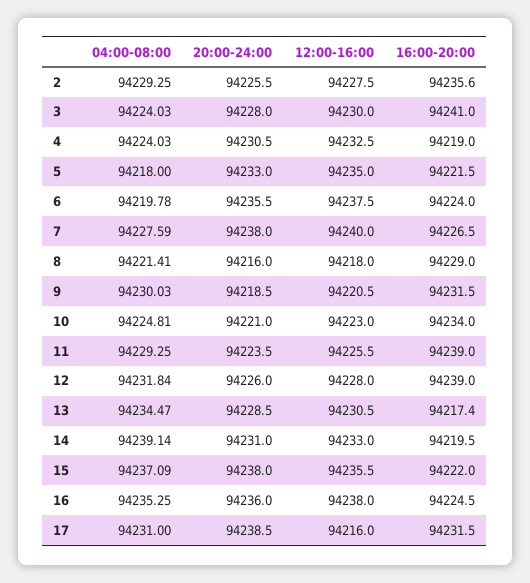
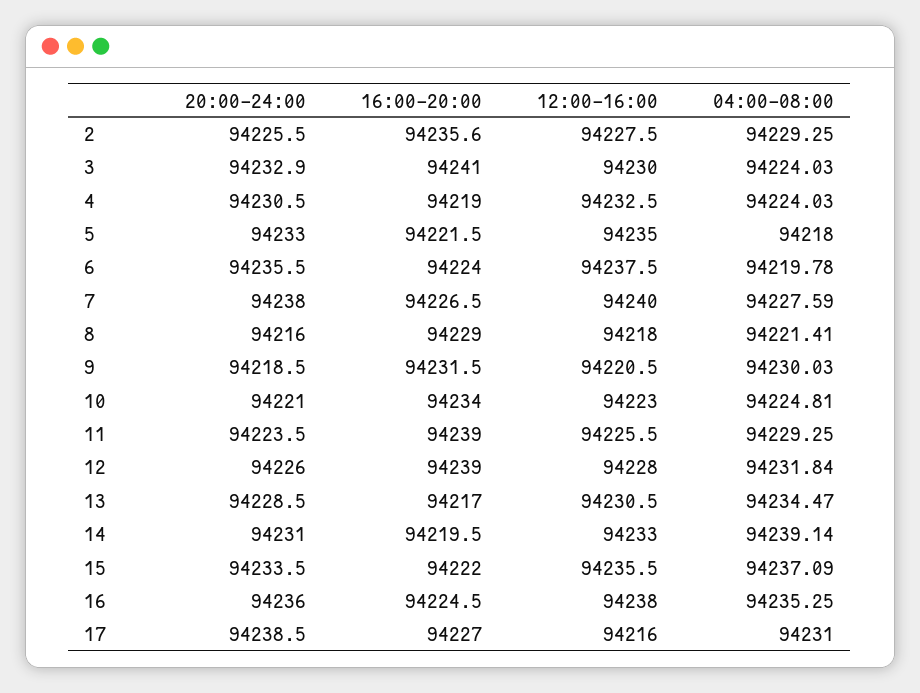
  {
    "04:00-08:00": {
      "2": 94229.25,
      "3": 94224.03,
      "4": 94224.03,
      "5": 94218,
      "6": 94219.78,
      "7": 94227.59,
      "8": 94221.41,
      "9": 94230.03,
      "10": 94224.81,
      "11": 94229.25,
      "12": 94231.84,
      "13": 94234.47,
      "14": 94239.14,
      "15": 94237.09,
      "16": 94235.25,
      "17": 94231
    },
    "20:00-24:00": {
      "2": 94225.5,
-     "3": 94228,
+     "3": 94232.9,
      "4": 94230.5,
      "5": 94233,
      "6": 94235.5,
      "7": 94238,
      "8": 94216,
      "9": 94218.5,
      "10": 94221,
      "11": 94223.5,
      "12": 94226,
      "13": 94228.5,
      "14": 94231,
-     "15": 94238,
+     "15": 94233.5,
      "16": 94236,
      "17": 94238.5
    },
    "12:00-16:00": {
      "2": 94227.5,
      "3": 94230,
      "4": 94232.5,
      "5": 94235,
      "6": 94237.5,
      "7": 94240,
      "8": 94218,
      "9": 94220.5,
      "10": 94223,
      "11": 94225.5,
      "12": 94228,
      "13": 94230.5,
      "14": 94233,
      "15": 94235.5,
      "16": 94238,
      "17": 94216
    },
    "16:00-20:00": {
      "2": 94235.6,
      "3": 94241,
      "4": 94219,
      "5": 94221.5,
      "6": 94224,
      "7": 94226.5,
      "8": 94229,
      "9": 94231.5,
      "10": 94234,
      "11": 94239,
      "12": 94239,
-     "13": 94217.4,
+     "13": 94217,
      "14": 94219.5,
      "15": 94222,
      "16": 94224.5,
-     "17": 94231.5
+     "17": 94227
    }
  }

